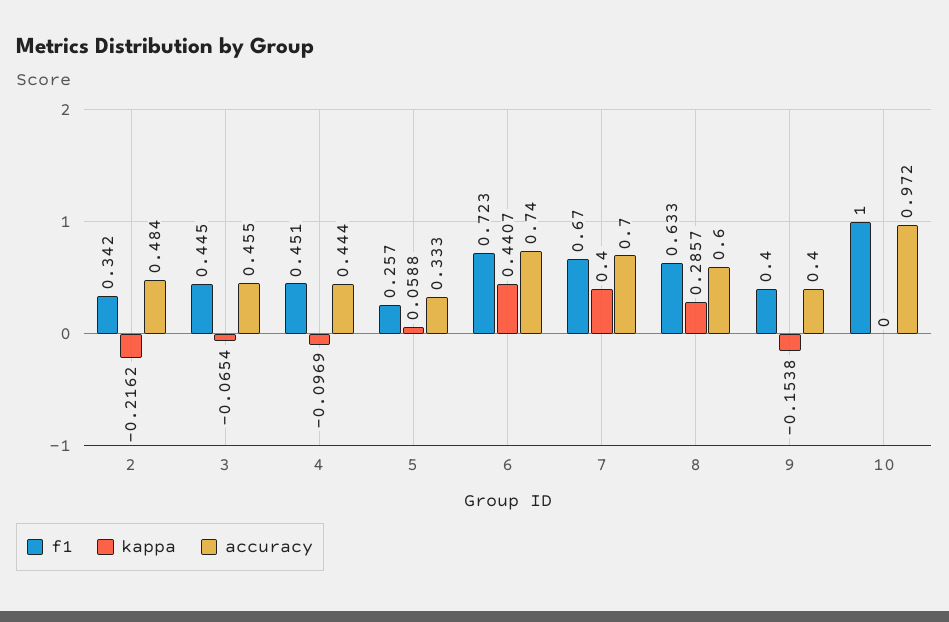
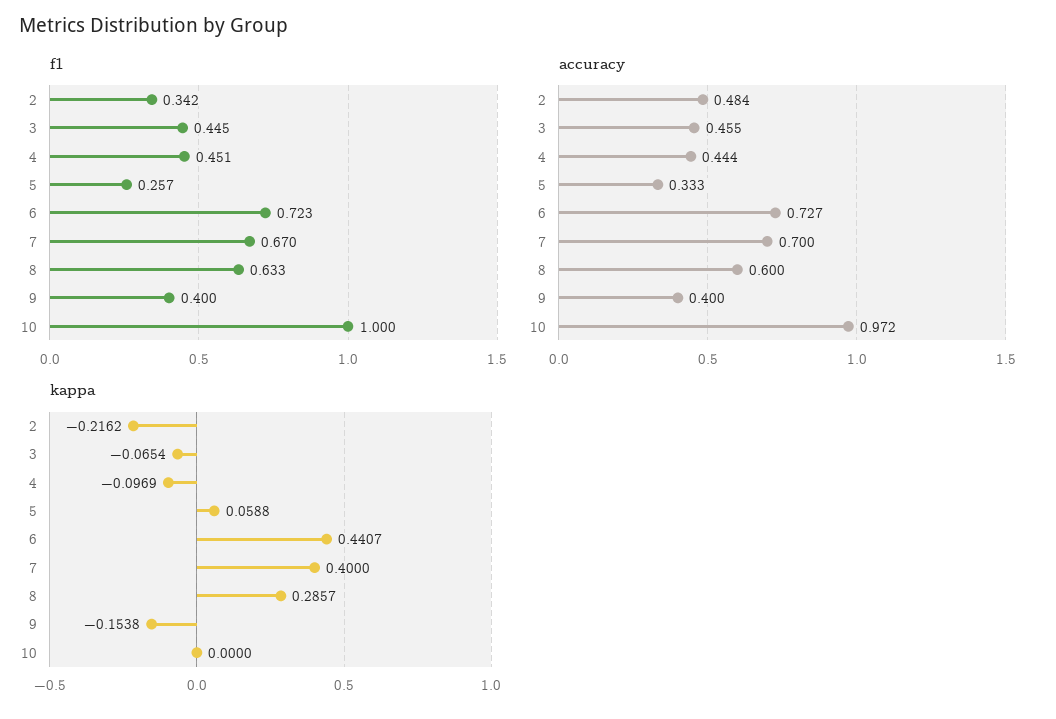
  {
    "f1": {
      "2": 0.342,
      "3": 0.445,
      "4": 0.451,
      "5": 0.257,
      "6": 0.723,
      "7": 0.67,
      "8": 0.633,
      "9": 0.4,
      "10": 1
    },
    "kappa": {
      "2": -0.2162,
      "3": -0.0654,
      "4": -0.0969,
      "5": 0.0588,
      "6": 0.4407,
      "7": 0.4,
      "8": 0.2857,
      "9": -0.1538,
      "10": 0
    },
    "accuracy": {
      "2": 0.484,
      "3": 0.455,
      "4": 0.444,
      "5": 0.333,
-     "6": 0.74,
+     "6": 0.727,
      "7": 0.7,
      "8": 0.6,
      "9": 0.4,
      "10": 0.972
    }
  }

